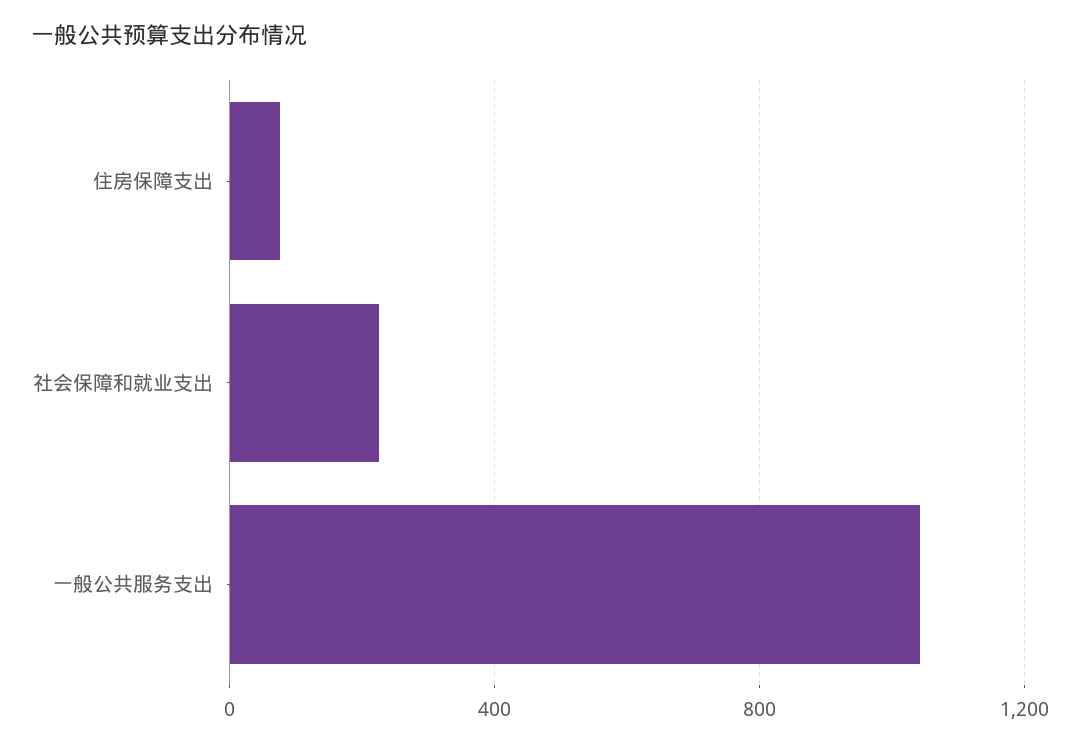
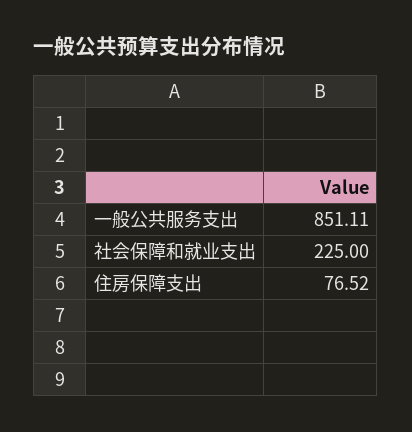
  {
    "住房保障支出": 76.52,
    "社会保障和就业支出": 225,
-   "一般公共服务支出": 1050
+   "一般公共服务支出": 851.11
  }

